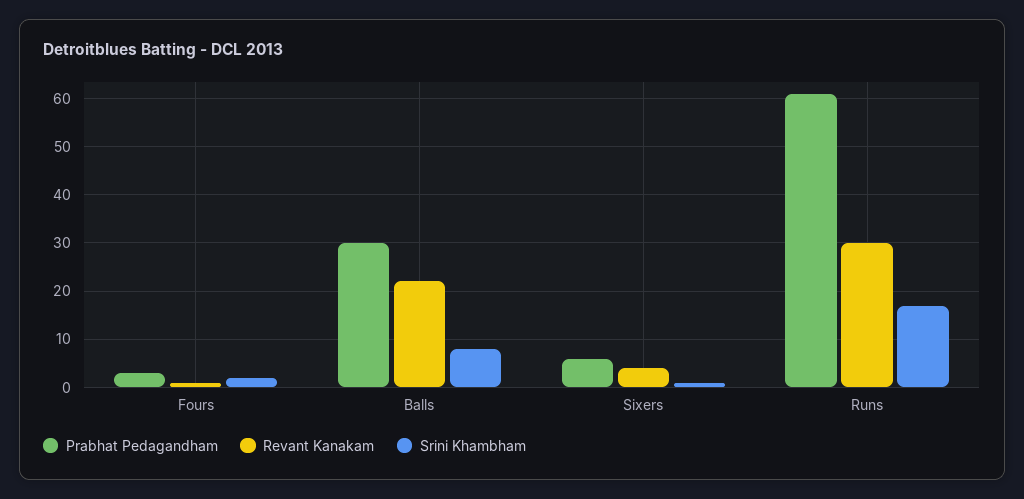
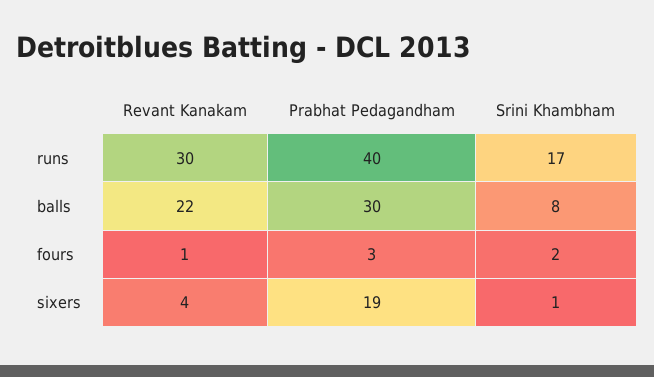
  {
    "Prabhat Pedagandham": {
      "Fours": 3,
      "Balls": 30,
-     "Sixers": 5,
+     "Sixers": 19,
-     "Runs": 60
+     "Runs": 40
    },
    "Revant Kanakam": {
      "Fours": 1,
      "Balls": 22,
      "Sixers": 4,
      "Runs": 30
    },
    "Srini Khambham": {
      "Fours": 2,
      "Balls": 8,
      "Sixers": 1,
      "Runs": 17
    }
  }

